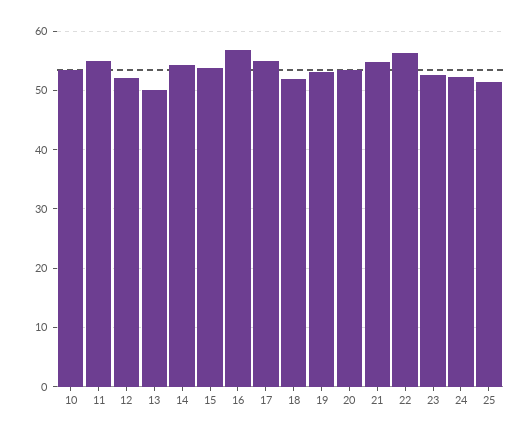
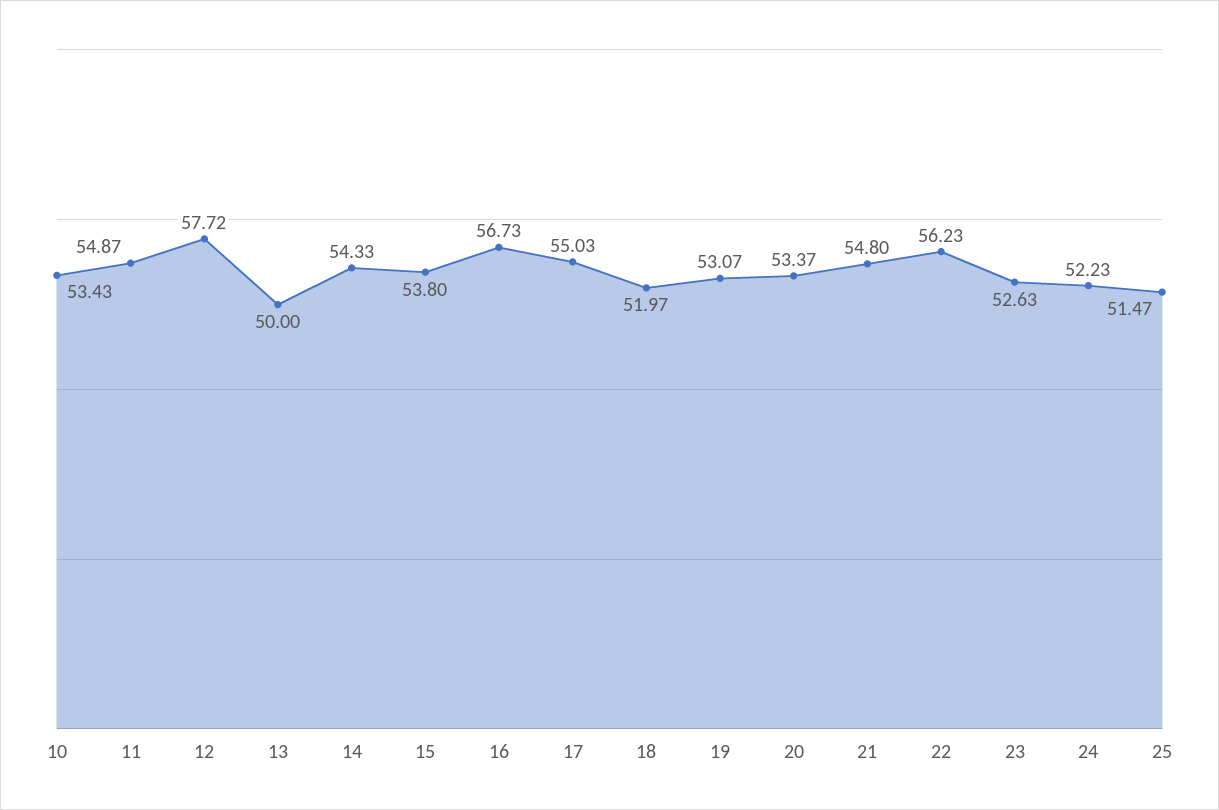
  {
    "10": 53.43,
    "11": 54.87,
-   "12": 52,
+   "12": 57.72,
    "13": 50,
    "14": 54.33,
    "15": 53.8,
    "16": 56.73,
    "17": 55.03,
    "18": 51.97,
    "19": 53.07,
    "20": 53.37,
    "21": 54.8,
    "22": 56.23,
    "23": 52.63,
    "24": 52.23,
    "25": 51.47
  }

